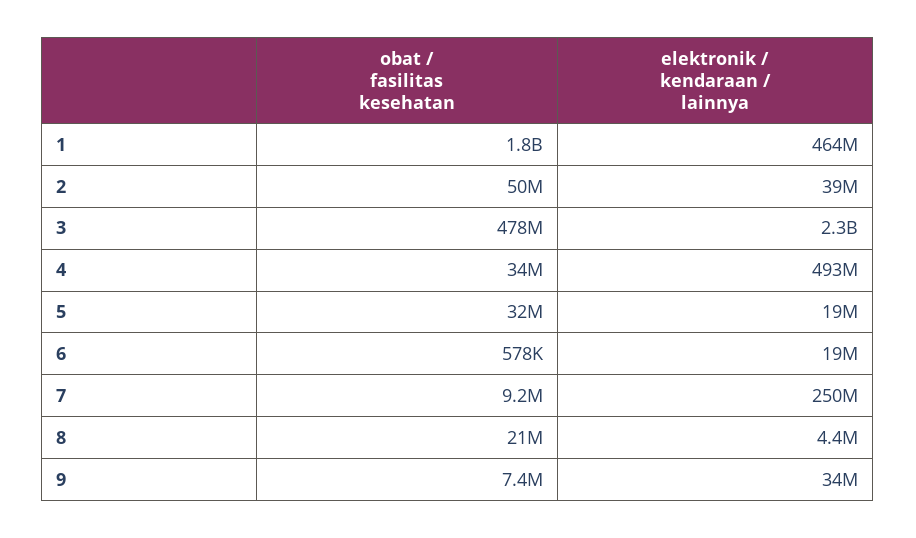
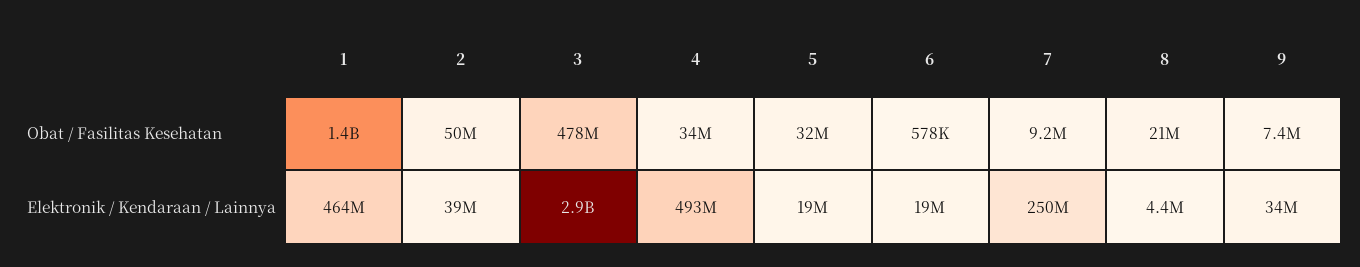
  {
    "obat / fasilitas kesehatan": {
-     "1": 1800000000,
+     "1": 1400000000,
      "2": 50000000,
      "3": 478000000,
      "4": 34000000,
      "5": 32000000,
      "6": 578000,
      "7": 9200000,
      "8": 21000000,
      "9": 7400000
    },
    "elektronik / kendaraan / lainnya": {
      "1": 464000000,
      "2": 39000000,
-     "3": 2300000000,
+     "3": 2900000000,
      "4": 493000000,
      "5": 19000000,
      "6": 19000000,
      "7": 250000000,
      "8": 4400000,
      "9": 34000000
    }
  }

